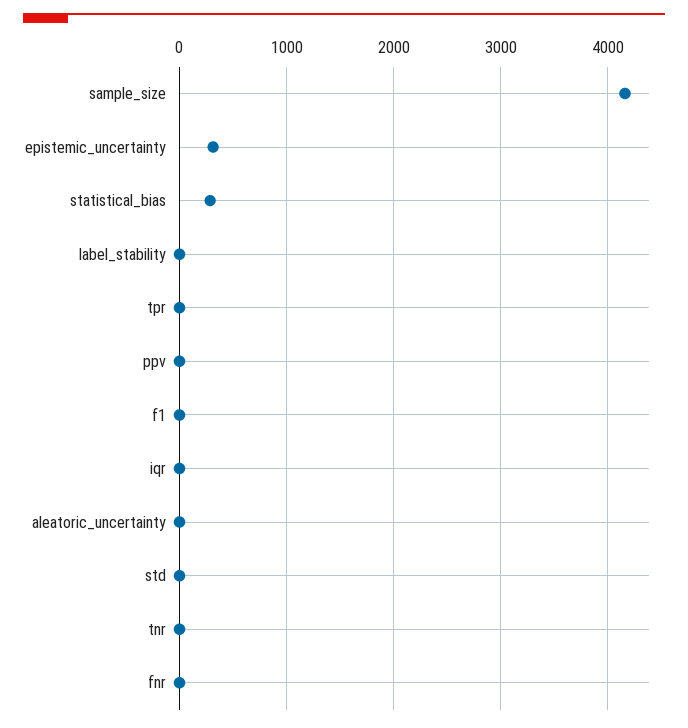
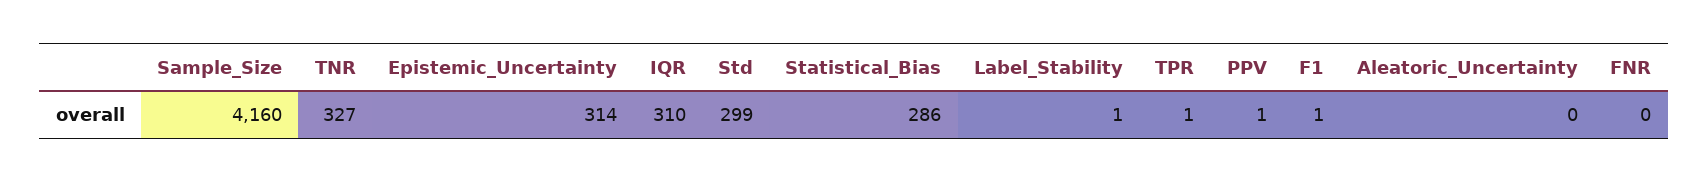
  {
    "sample_size": 4160,
    "epistemic_uncertainty": 314,
    "statistical_bias": 286,
    "label_stability": 1,
    "tpr": 1,
    "ppv": 1,
    "f1": 1,
-   "iqr": 0,
+   "iqr": 310,
    "aleatoric_uncertainty": 0,
-   "std": 0,
+   "std": 299,
-   "tnr": 0,
+   "tnr": 327,
    "fnr": 0
  }

